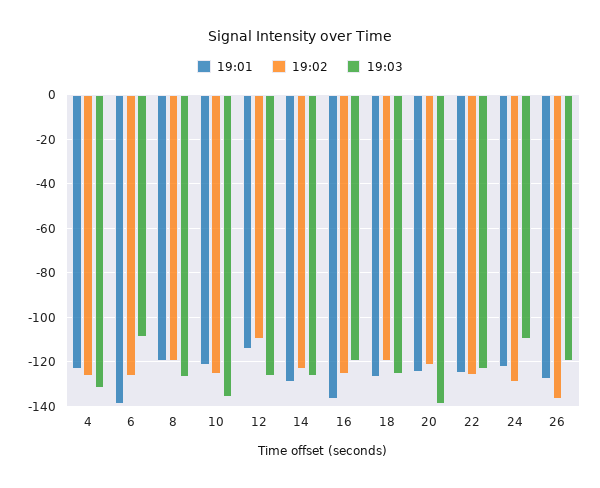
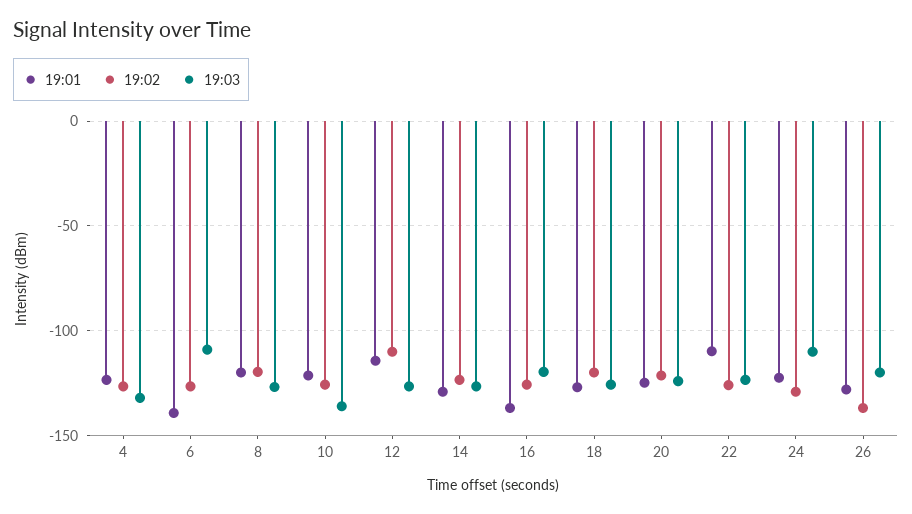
  {
    "19:01": {
      "4": -125,
      "6": -140,
      "8": -120,
      "10": -120,
      "12": -115,
      "14": -130,
      "16": -135,
      "18": -125,
      "20": -125,
-     "22": -125,
+     "22": -110,
      "24": -120,
      "26": -130
    },
    "19:02": {
      "4": -125,
      "6": -125,
      "8": -120,
      "10": -125,
      "12": -110,
      "14": -125,
      "16": -125,
      "18": -120,
      "20": -120,
      "22": -125,
      "24": -130,
      "26": -135
    },
    "19:03": {
      "4": -130,
      "6": -110,
      "8": -125,
      "10": -135,
      "12": -125,
      "14": -125,
      "16": -120,
      "18": -125,
-     "20": -140,
+     "20": -125,
      "22": -125,
      "24": -110,
      "26": -120
    }
  }

